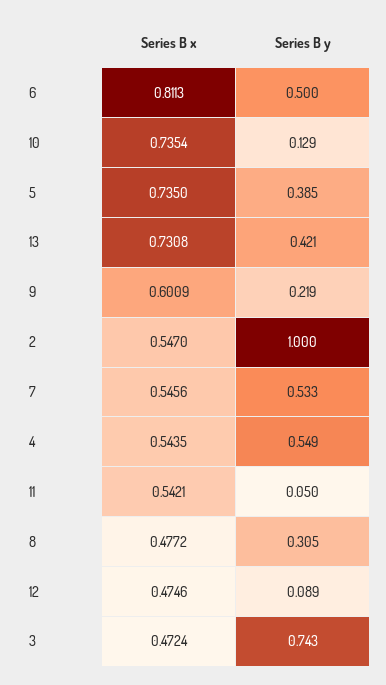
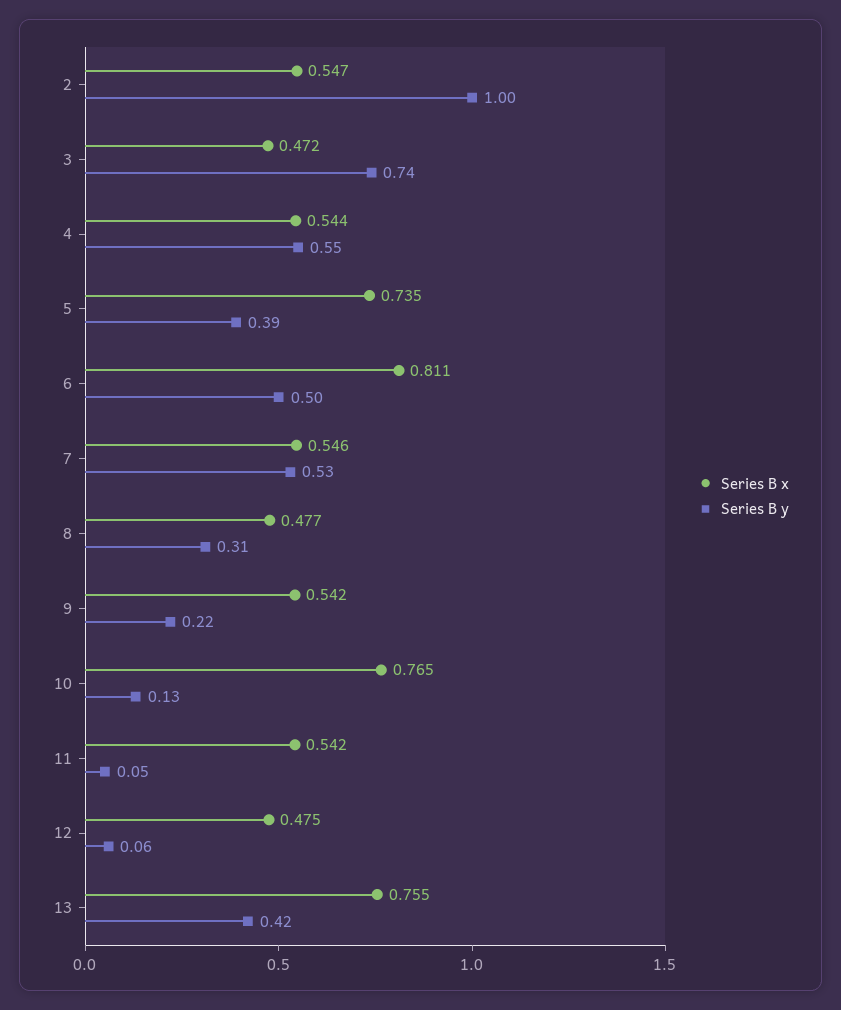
  {
    "Series B x": {
      "6": 0.8113,
-     "10": 0.7354,
+     "10": 0.765,
      "5": 0.735,
-     "13": 0.7308,
+     "13": 0.755,
-     "9": 0.6009,
+     "9": 0.542,
      "2": 0.547,
      "7": 0.5456,
      "4": 0.5435,
      "11": 0.5421,
      "8": 0.4772,
      "12": 0.4746,
      "3": 0.4724
    },
    "Series B y": {
      "6": 0.5,
      "10": 0.129,
      "5": 0.385,
      "13": 0.421,
      "9": 0.219,
      "2": 1,
      "7": 0.533,
      "4": 0.549,
      "11": 0.05,
      "8": 0.305,
-     "12": 0.089,
+     "12": 0.06,
      "3": 0.743
    }
  }

